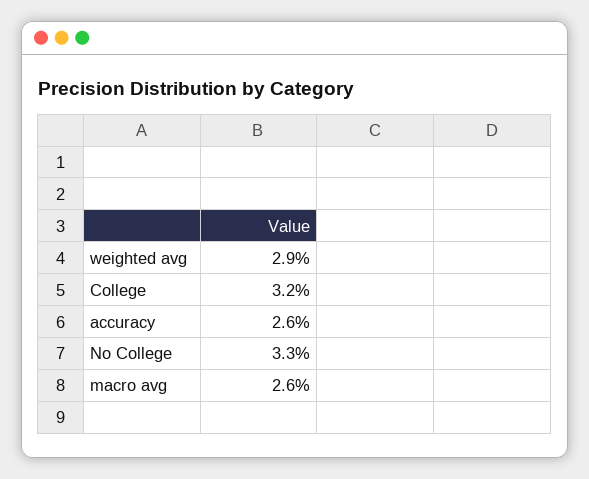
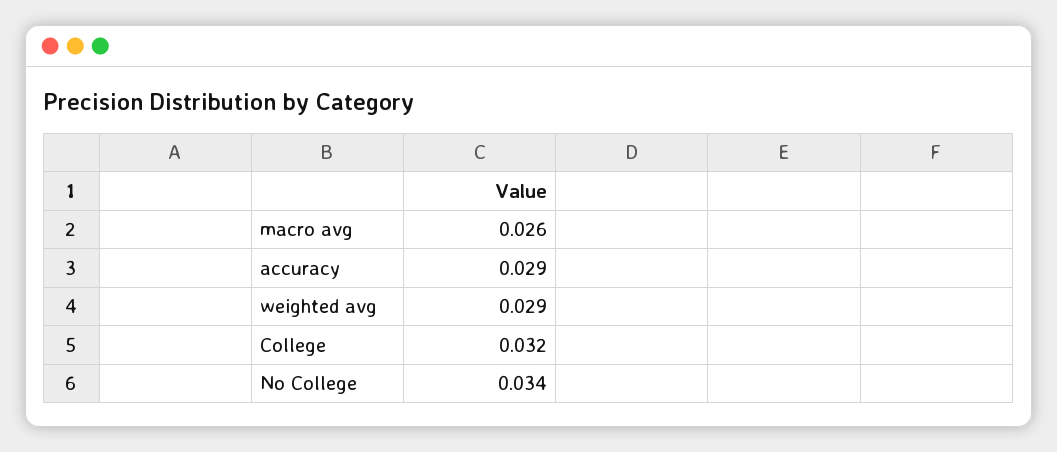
  {
    "weighted avg": 0.029,
    "College": 0.032,
-   "accuracy": 0.026,
+   "accuracy": 0.029,
-   "No College": 0.033,
+   "No College": 0.034,
    "macro avg": 0.026
  }

